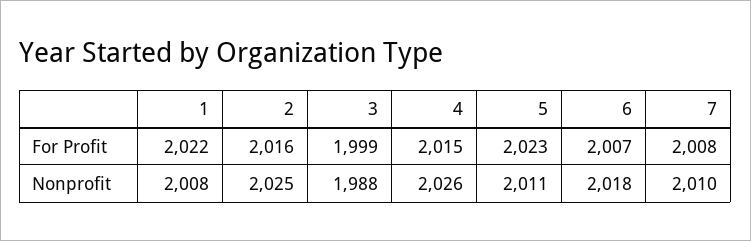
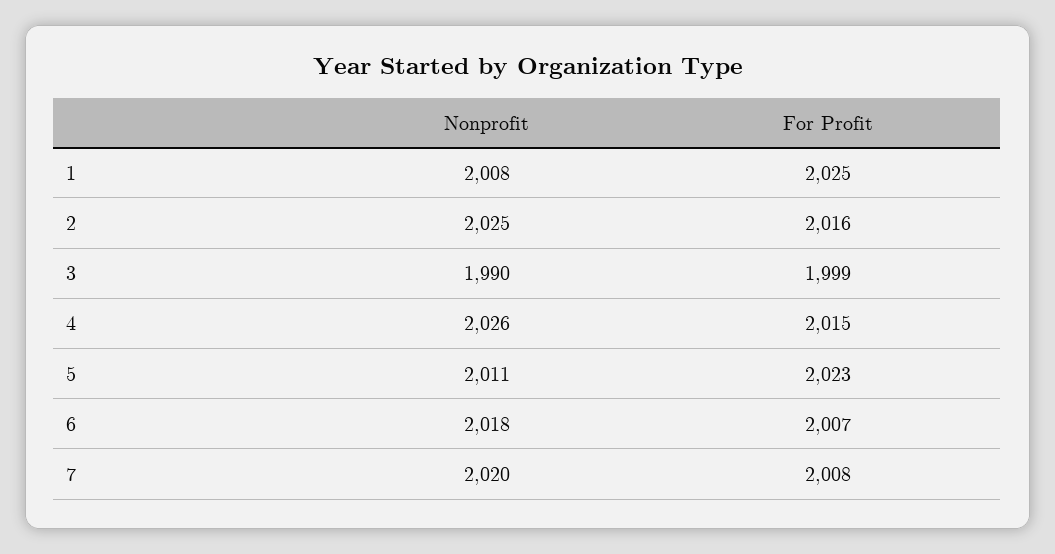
  {
    "1": {
-     "For Profit": 2022,
+     "For Profit": 2025,
      "Nonprofit": 2008
    },
    "2": {
      "For Profit": 2016,
      "Nonprofit": 2025
    },
    "3": {
      "For Profit": 1999,
-     "Nonprofit": 1988
+     "Nonprofit": 1990
    },
    "4": {
      "For Profit": 2015,
      "Nonprofit": 2026
    },
    "5": {
      "For Profit": 2023,
      "Nonprofit": 2011
    },
    "6": {
      "For Profit": 2007,
      "Nonprofit": 2018
    },
    "7": {
      "For Profit": 2008,
-     "Nonprofit": 2010
+     "Nonprofit": 2020
    }
  }

